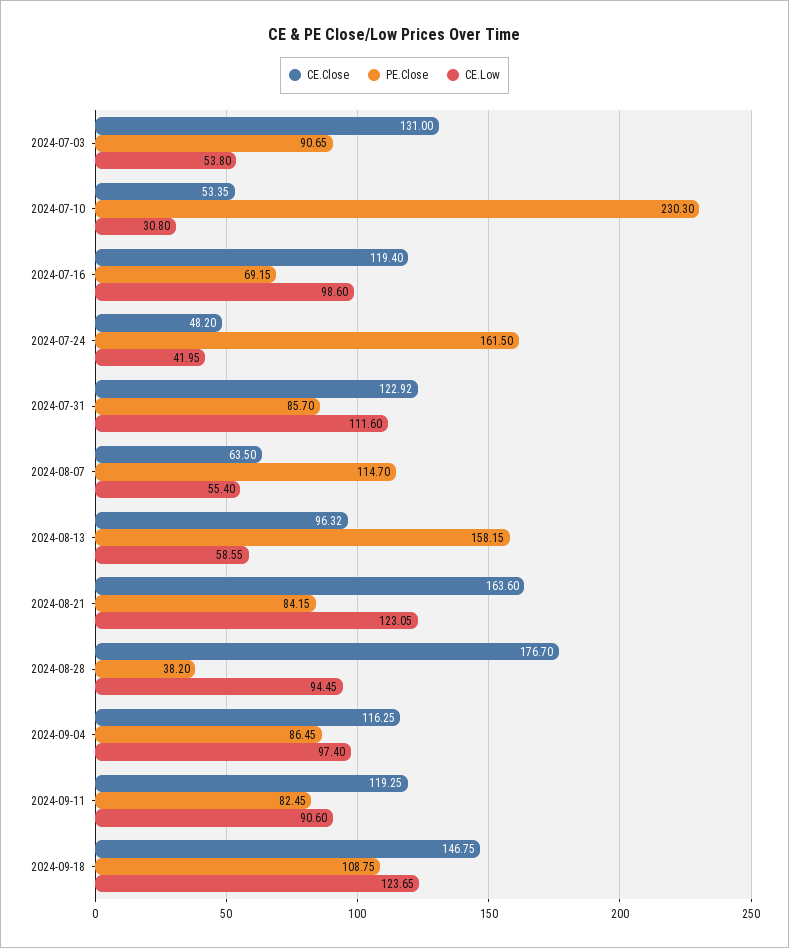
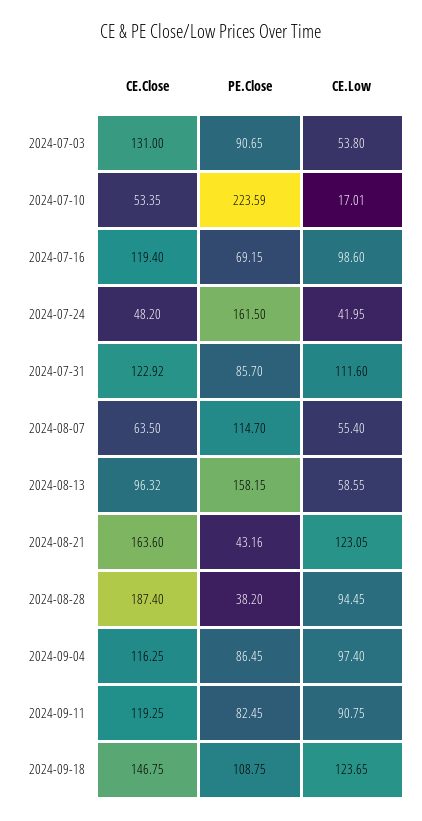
  {
    "CE.Close": {
      "2024-07-03": 131,
      "2024-07-10": 53.35,
      "2024-07-16": 119.4,
      "2024-07-24": 48.2,
      "2024-07-31": 122.92,
      "2024-08-07": 63.5,
      "2024-08-13": 96.32,
      "2024-08-21": 163.6,
-     "2024-08-28": 176.7,
+     "2024-08-28": 187.4,
      "2024-09-04": 116.25,
      "2024-09-11": 119.25,
      "2024-09-18": 146.75
    },
    "PE.Close": {
      "2024-07-03": 90.65,
-     "2024-07-10": 230.3,
+     "2024-07-10": 223.59,
      "2024-07-16": 69.15,
      "2024-07-24": 161.5,
      "2024-07-31": 85.7,
      "2024-08-07": 114.7,
      "2024-08-13": 158.15,
-     "2024-08-21": 84.15,
+     "2024-08-21": 43.16,
      "2024-08-28": 38.2,
      "2024-09-04": 86.45,
      "2024-09-11": 82.45,
      "2024-09-18": 108.75
    },
    "CE.Low": {
      "2024-07-03": 53.8,
-     "2024-07-10": 30.8,
+     "2024-07-10": 17.01,
      "2024-07-16": 98.6,
      "2024-07-24": 41.95,
      "2024-07-31": 111.6,
      "2024-08-07": 55.4,
      "2024-08-13": 58.55,
      "2024-08-21": 123.05,
      "2024-08-28": 94.45,
      "2024-09-04": 97.4,
-     "2024-09-11": 90.6,
+     "2024-09-11": 90.75,
      "2024-09-18": 123.65
    }
  }

